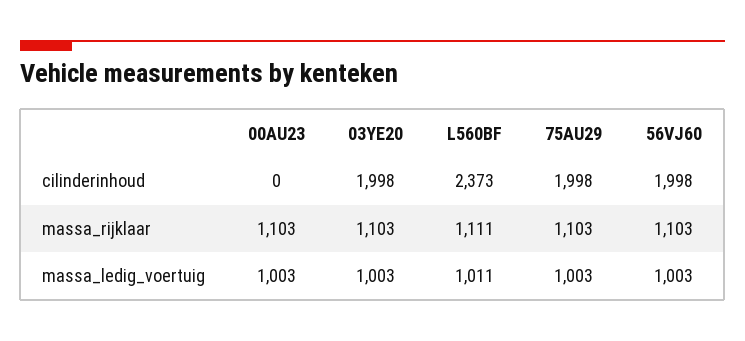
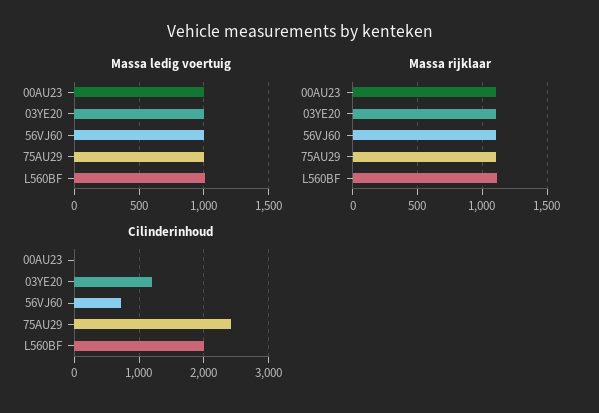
  {
    "cilinderinhoud": {
      "00AU23": 0,
-     "03YE20": 1998,
+     "03YE20": 1200,
-     "L560BF": 2373,
+     "L560BF": 2000,
-     "75AU29": 1998,
+     "75AU29": 2400,
-     "56VJ60": 1998
+     "56VJ60": 700
    },
    "massa_rijklaar": {
      "00AU23": 1103,
      "03YE20": 1103,
      "L560BF": 1111,
      "75AU29": 1103,
      "56VJ60": 1103
    },
    "massa_ledig_voertuig": {
      "00AU23": 1003,
      "03YE20": 1003,
      "L560BF": 1011,
      "75AU29": 1003,
      "56VJ60": 1003
    }
  }

